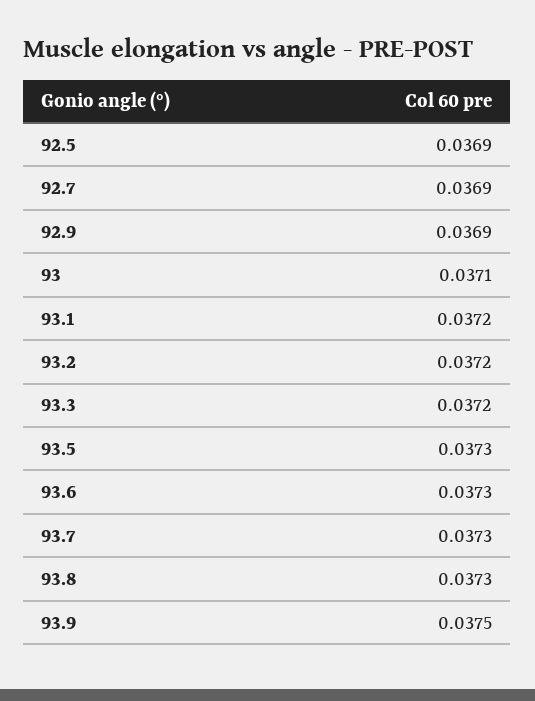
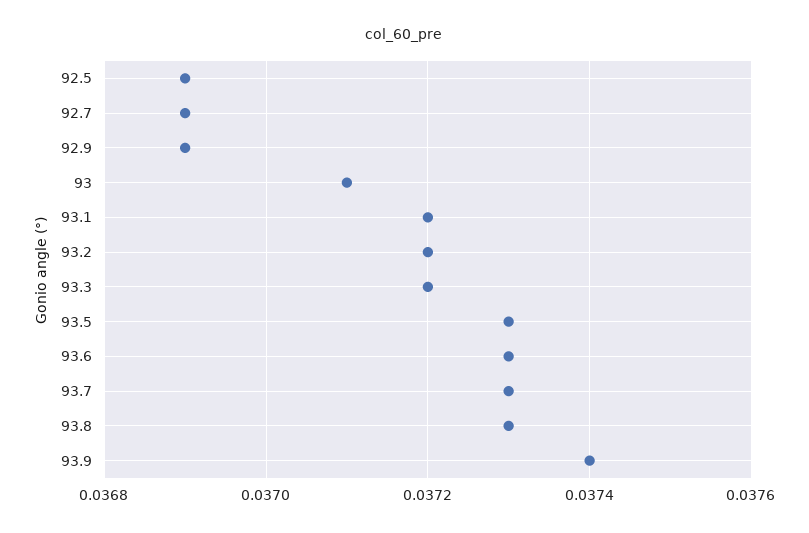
  {
    "92.5": 0.0369,
    "92.7": 0.0369,
    "92.9": 0.0369,
    "93": 0.0371,
    "93.1": 0.0372,
    "93.2": 0.0372,
    "93.3": 0.0372,
    "93.5": 0.0373,
    "93.6": 0.0373,
    "93.7": 0.0373,
    "93.8": 0.0373,
-   "93.9": 0.0375
+   "93.9": 0.0374
  }

